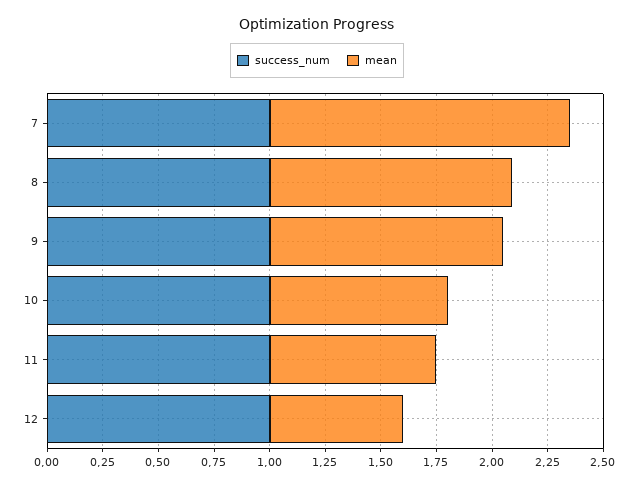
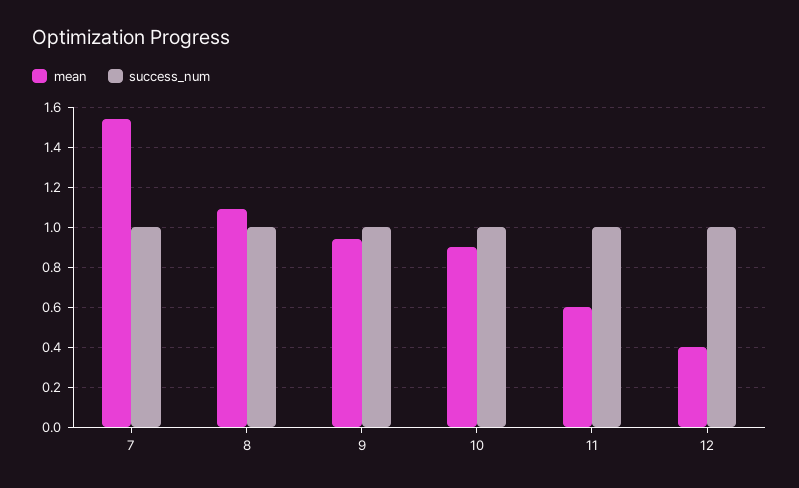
  {
    "success_num": {
      "7": 1,
      "8": 1,
      "9": 1,
      "10": 1,
      "11": 1,
      "12": 1
    },
    "mean": {
-     "7": 1.35,
+     "7": 1.55,
      "8": 1.1,
-     "9": 1.05,
+     "9": 0.95,
-     "10": 0.8,
+     "10": 0.9,
-     "11": 0.75,
+     "11": 0.6,
-     "12": 0.6
+     "12": 0.4
    }
  }

